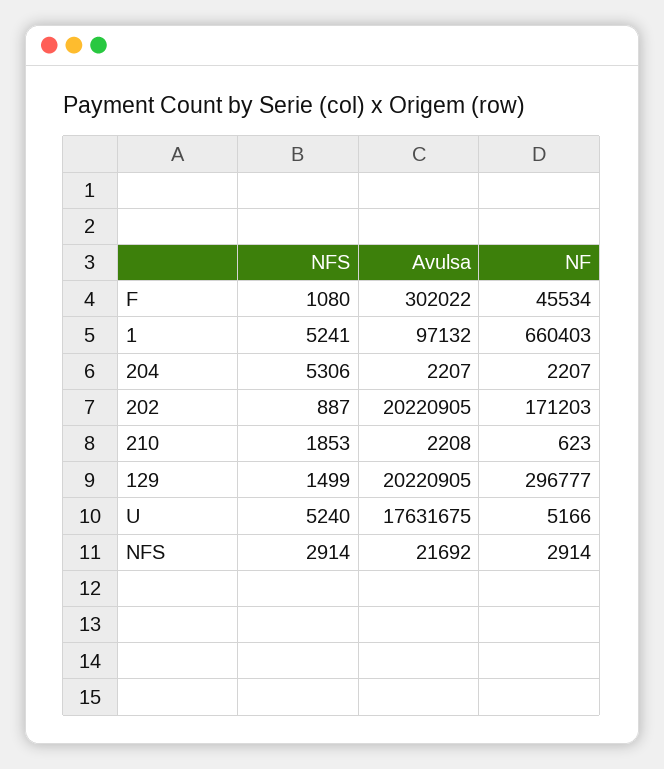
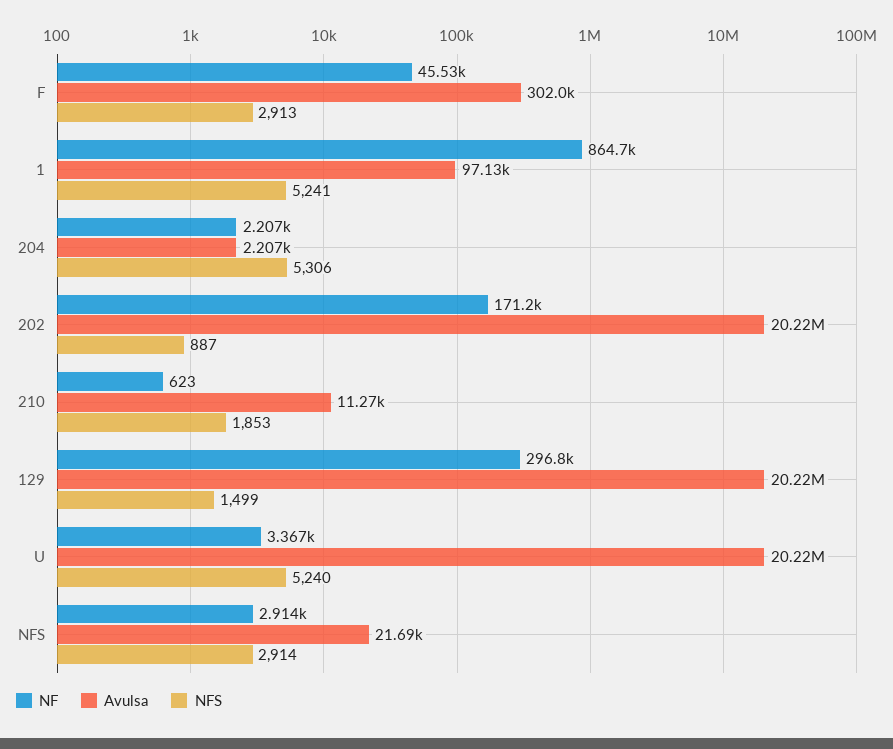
  {
    "NFS": {
-     "F": 1080,
+     "F": 2913,
      "1": 5241,
      "204": 5306,
      "202": 887,
      "210": 1853,
      "129": 1499,
      "U": 5240,
      "NFS": 2914
    },
    "Avulsa": {
      "F": 302022,
      "1": 97132,
      "204": 2207,
      "202": 20220905,
-     "210": 2208,
+     "210": 11270,
      "129": 20220905,
-     "U": 17631675,
+     "U": 20220000,
      "NFS": 21692
    },
    "NF": {
      "F": 45534,
-     "1": 660403,
+     "1": 864700,
      "204": 2207,
      "202": 171203,
      "210": 623,
      "129": 296777,
-     "U": 5166,
+     "U": 3367,
      "NFS": 2914
    }
  }

